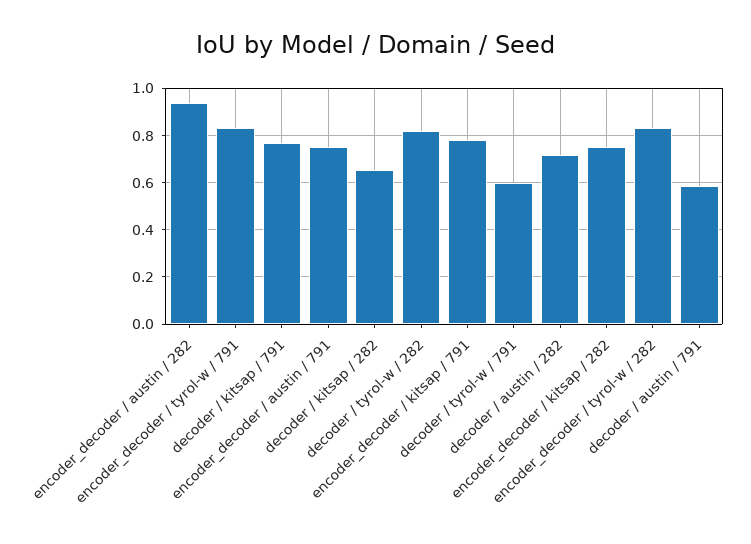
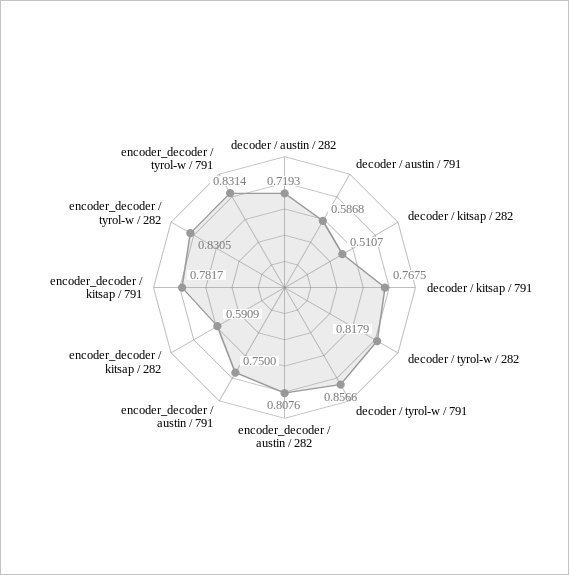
  {
-   "encoder_decoder / austin / 282": 0.95,
+   "encoder_decoder / austin / 282": 0.8076,
    "encoder_decoder / tyrol-w / 791": 0.8314,
    "decoder / kitsap / 791": 0.7675,
    "encoder_decoder / austin / 791": 0.75,
-   "decoder / kitsap / 282": 0.65,
+   "decoder / kitsap / 282": 0.5107,
    "decoder / tyrol-w / 282": 0.8179,
    "encoder_decoder / kitsap / 791": 0.7817,
-   "decoder / tyrol-w / 791": 0.6,
+   "decoder / tyrol-w / 791": 0.8566,
    "decoder / austin / 282": 0.7193,
-   "encoder_decoder / kitsap / 282": 0.75,
+   "encoder_decoder / kitsap / 282": 0.5909,
    "encoder_decoder / tyrol-w / 282": 0.8305,
    "decoder / austin / 791": 0.5868
  }

